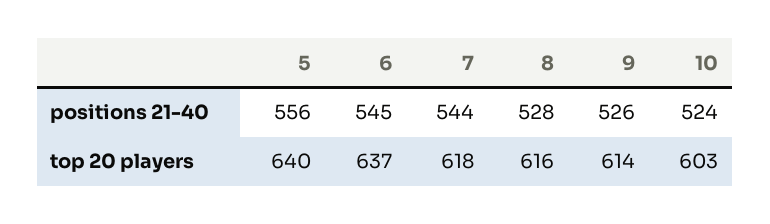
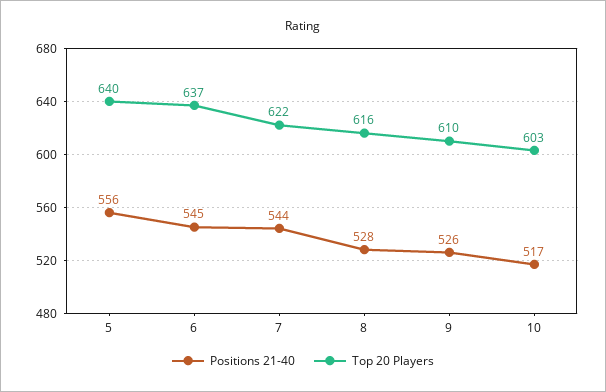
  {
    "positions 21-40": {
      "5": 556,
      "6": 545,
      "7": 544,
      "8": 528,
      "9": 526,
-     "10": 524
+     "10": 517
    },
    "top 20 players": {
      "5": 640,
      "6": 637,
-     "7": 618,
+     "7": 622,
      "8": 616,
-     "9": 614,
+     "9": 610,
      "10": 603
    }
  }

